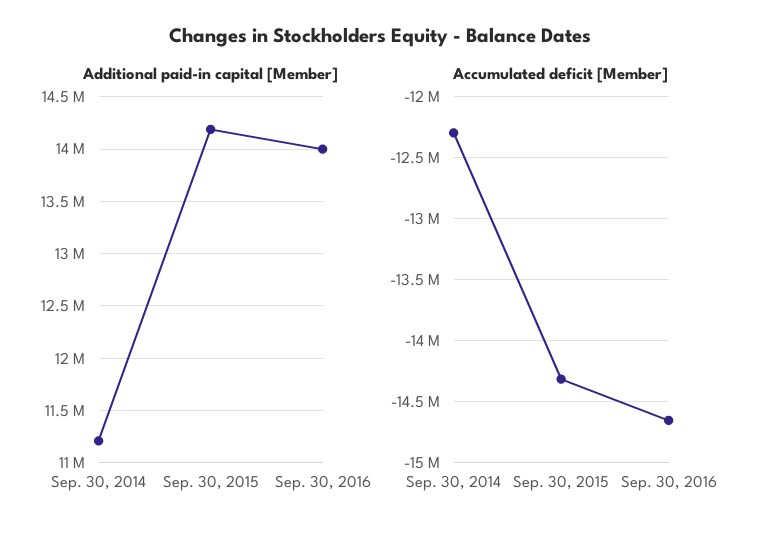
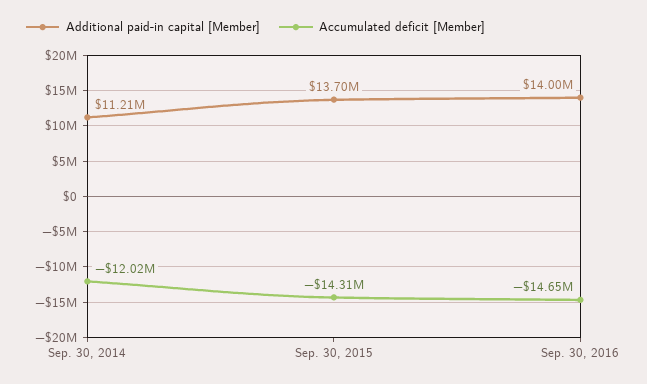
  {
    "Additional paid-in capital [Member]": {
      "Sep. 30, 2014": 11210000,
-     "Sep. 30, 2015": 14200000,
+     "Sep. 30, 2015": 13700000,
      "Sep. 30, 2016": 14000000
    },
    "Accumulated deficit [Member]": {
-     "Sep. 30, 2014": -12300000,
+     "Sep. 30, 2014": -12020000,
      "Sep. 30, 2015": -14310000,
      "Sep. 30, 2016": -14650000
    }
  }

